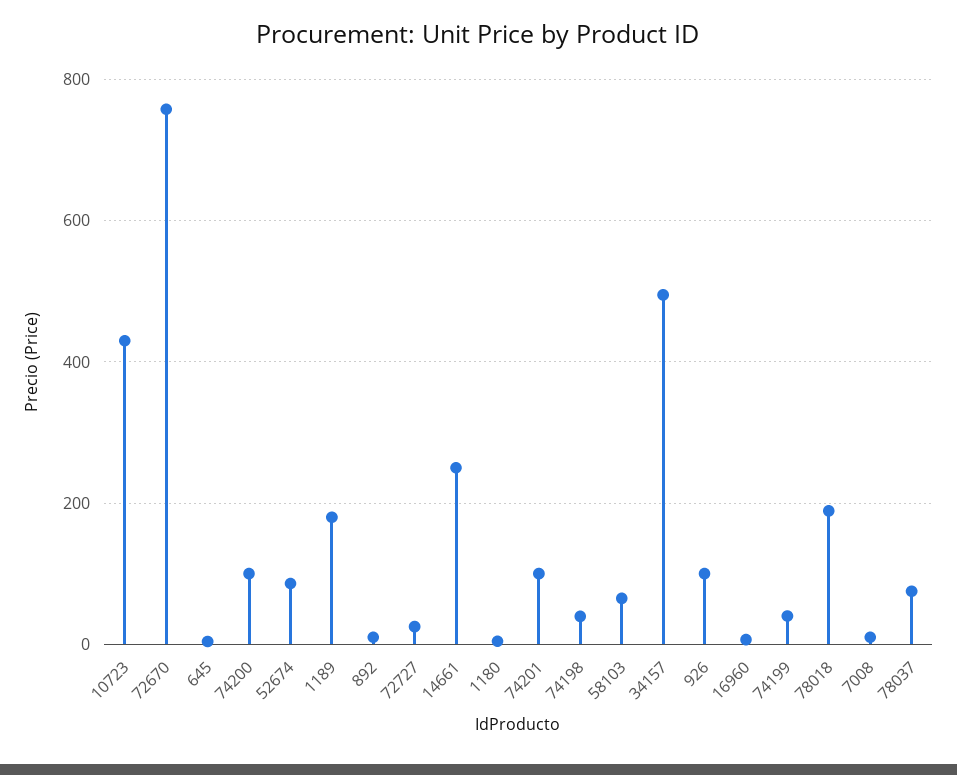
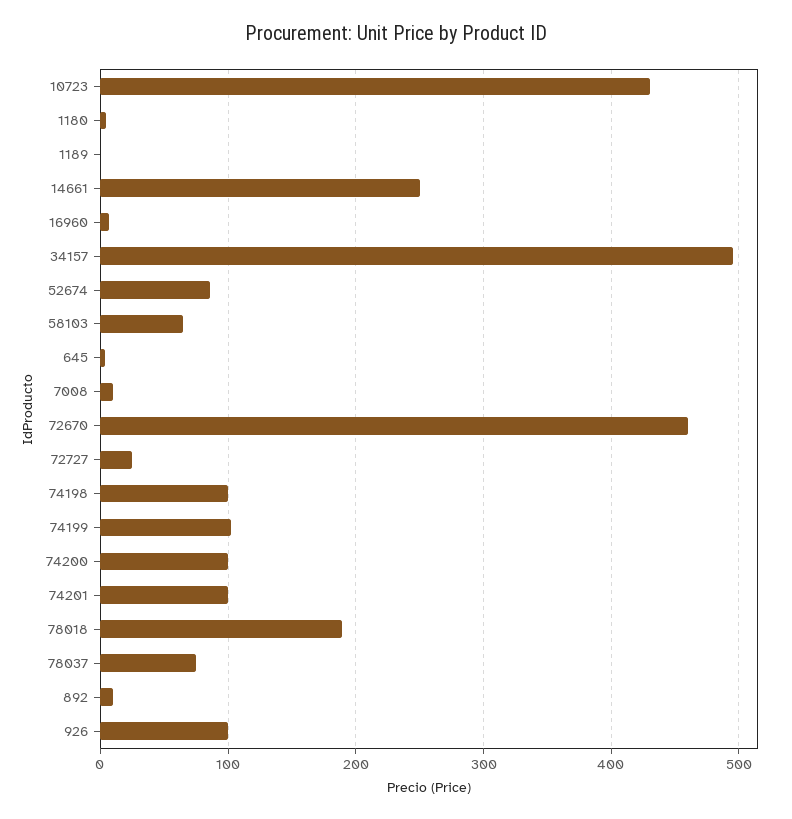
  {
    "10723": 430,
-   "72670": 760,
+   "72670": 460,
    "645": 0,
    "74200": 100,
    "52674": 90,
-   "1189": 180,
+   "1189": 0,
    "892": 10,
    "72727": 30,
    "14661": 250,
    "1180": 0,
    "74201": 100,
-   "74198": 40,
+   "74198": 100,
    "58103": 70,
    "34157": 500,
    "926": 100,
    "16960": 10,
-   "74199": 40,
+   "74199": 100,
    "78018": 190,
    "7008": 10,
    "78037": 80
  }

